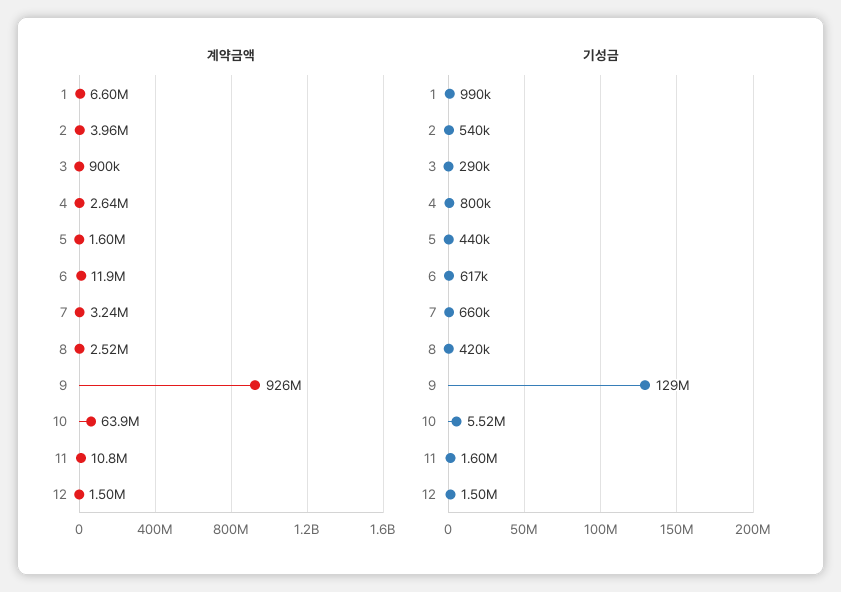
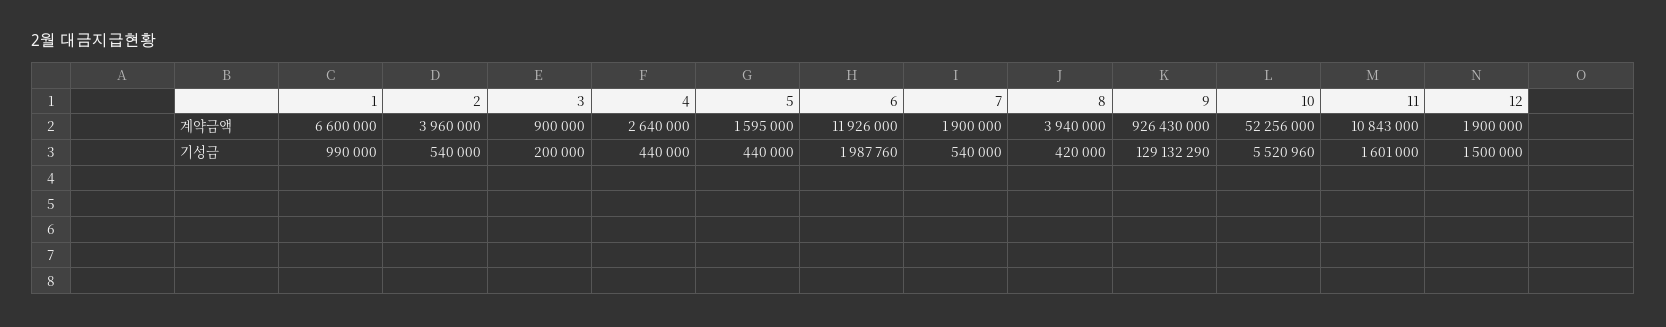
  {
    "계약금액": {
      "1": 6600000,
      "2": 3960000,
      "3": 900000,
      "4": 2640000,
      "5": 1595000,
      "6": 11926000,
-     "7": 3240000,
+     "7": 1900000,
-     "8": 2520000,
+     "8": 3940000,
      "9": 926430000,
-     "10": 63900000,
+     "10": 52256000,
      "11": 10843000,
-     "12": 1500000
+     "12": 1900000
    },
    "기성금": {
      "1": 990000,
      "2": 540000,
-     "3": 290000,
+     "3": 200000,
-     "4": 800000,
+     "4": 440000,
      "5": 440000,
-     "6": 617000,
+     "6": 1987760,
-     "7": 660000,
+     "7": 540000,
      "8": 420000,
      "9": 129132290,
      "10": 5520960,
      "11": 1601000,
      "12": 1500000
    }
  }

